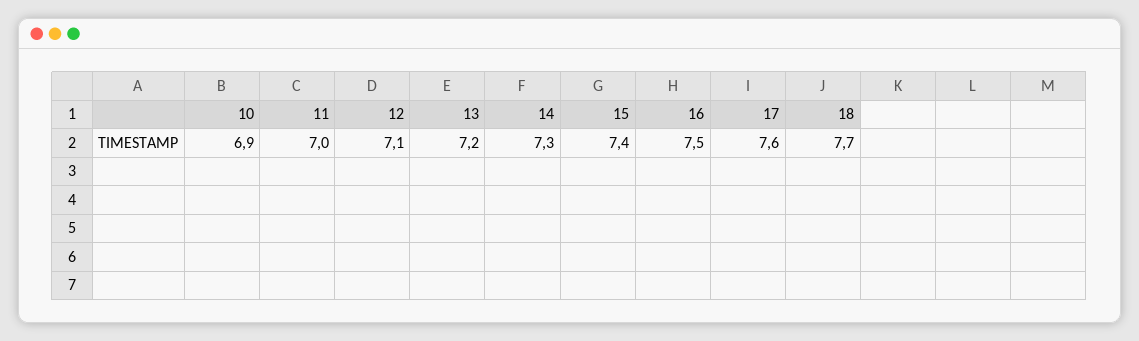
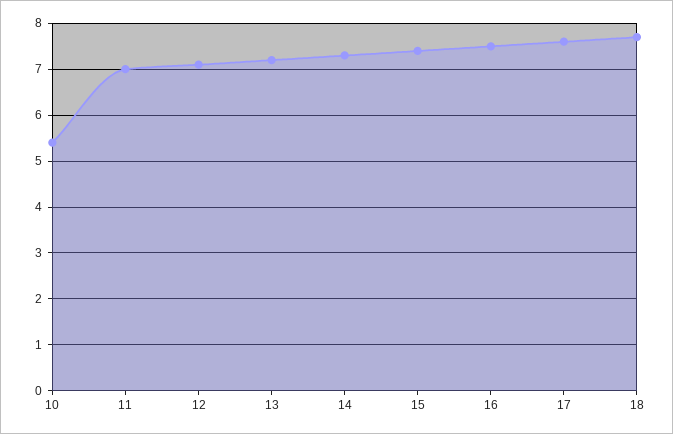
  {
-   "10": 6.9,
+   "10": 5.5,
    "11": 7,
    "12": 7.1,
    "13": 7.2,
    "14": 7.3,
    "15": 7.4,
    "16": 7.5,
    "17": 7.6,
    "18": 7.7
  }

